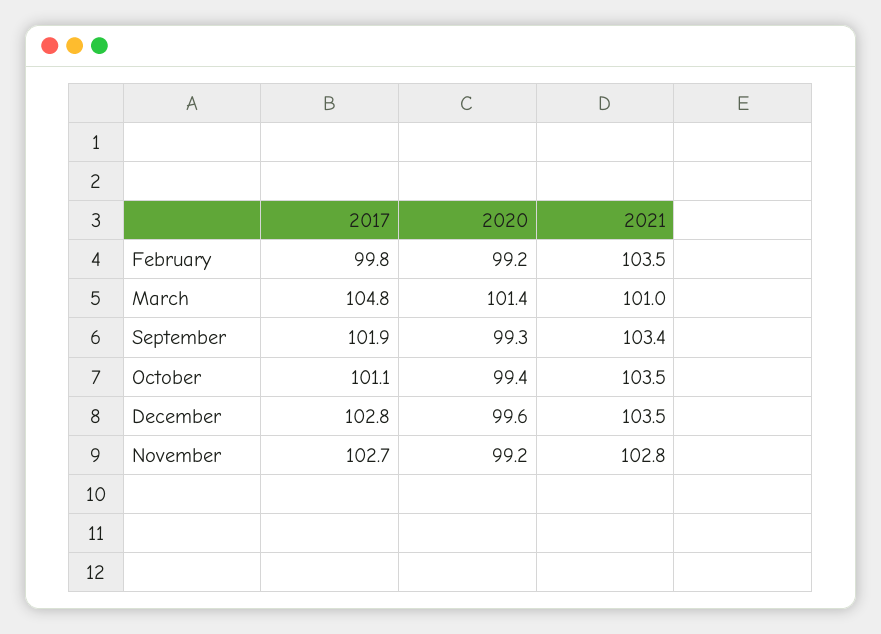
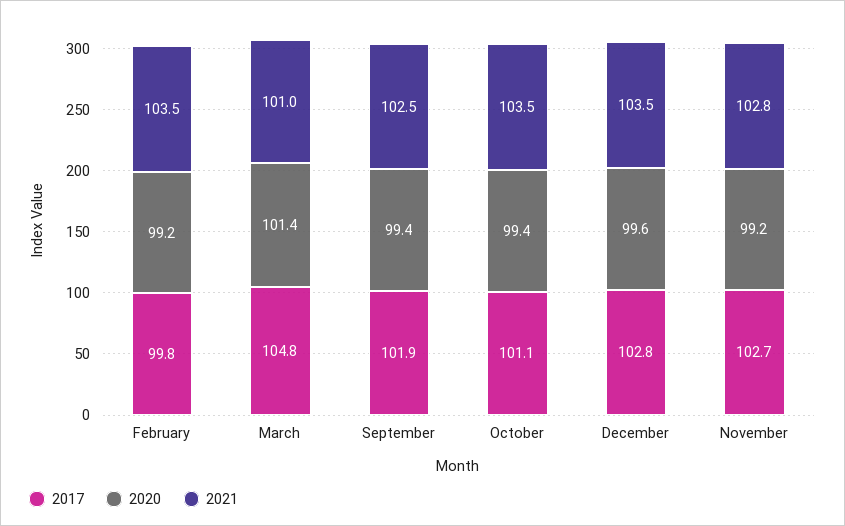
  {
    "2017": {
      "February": 99.8,
      "March": 104.8,
      "September": 101.9,
      "October": 101.1,
      "December": 102.8,
      "November": 102.7
    },
    "2020": {
      "February": 99.2,
      "March": 101.4,
-     "September": 99.3,
+     "September": 99.4,
      "October": 99.4,
      "December": 99.6,
      "November": 99.2
    },
    "2021": {
      "February": 103.5,
      "March": 101,
-     "September": 103.4,
+     "September": 102.5,
      "October": 103.5,
      "December": 103.5,
      "November": 102.8
    }
  }

